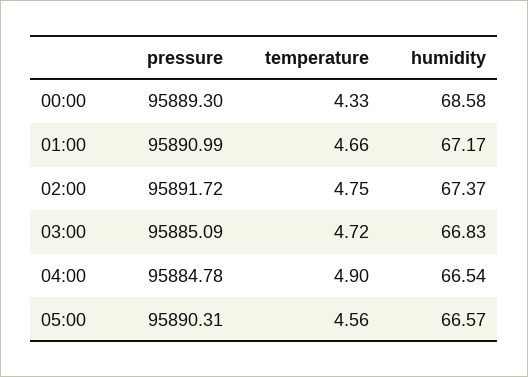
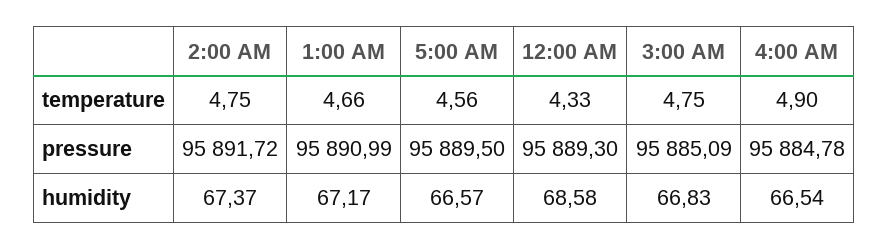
  {
    "pressure": {
      "00:00": 95889.3,
      "01:00": 95890.99,
      "02:00": 95891.72,
      "03:00": 95885.09,
      "04:00": 95884.78,
-     "05:00": 95890.31
+     "05:00": 95889.5
    },
    "temperature": {
      "00:00": 4.33,
      "01:00": 4.66,
      "02:00": 4.75,
-     "03:00": 4.72,
+     "03:00": 4.75,
      "04:00": 4.9,
      "05:00": 4.56
    },
    "humidity": {
      "00:00": 68.58,
      "01:00": 67.17,
      "02:00": 67.37,
      "03:00": 66.83,
      "04:00": 66.54,
      "05:00": 66.57
    }
  }

